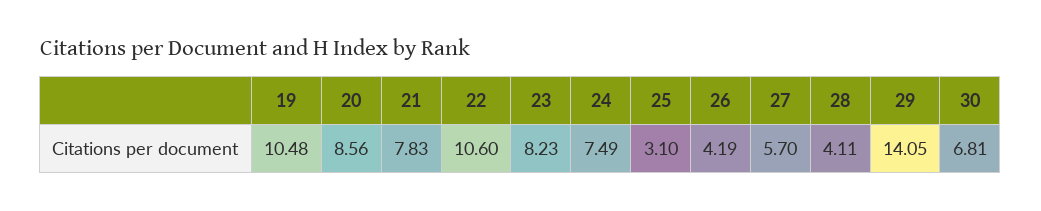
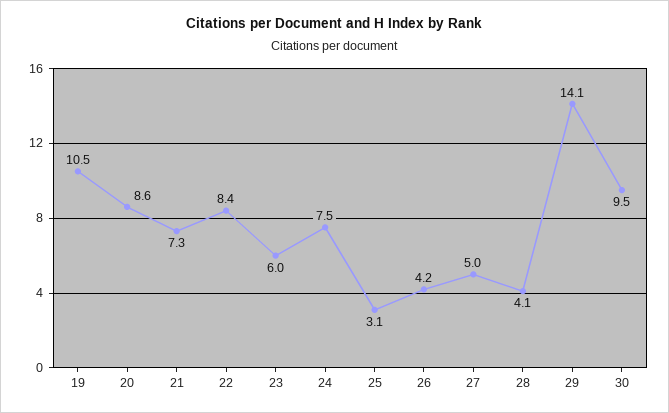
  {
    "19": 10.48,
    "20": 8.56,
-   "21": 7.83,
+   "21": 7.3,
-   "22": 10.6,
+   "22": 8.4,
-   "23": 8.23,
+   "23": 6,
    "24": 7.49,
    "25": 3.1,
    "26": 4.19,
-   "27": 5.7,
+   "27": 5,
    "28": 4.11,
    "29": 14.05,
-   "30": 6.81
+   "30": 9.5
  }

